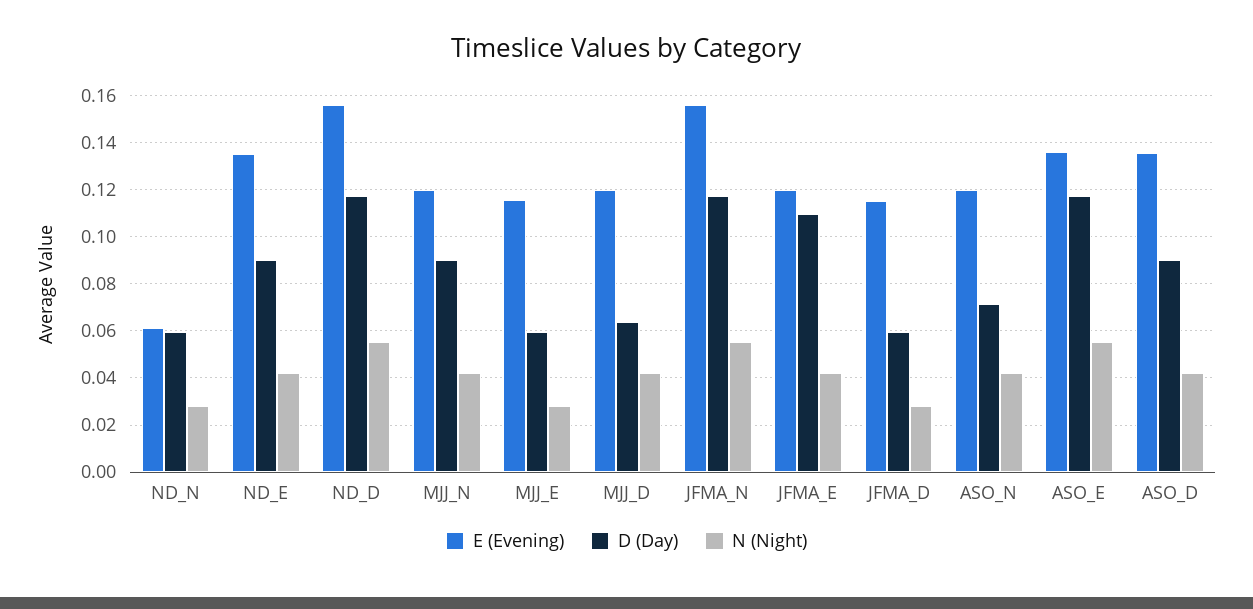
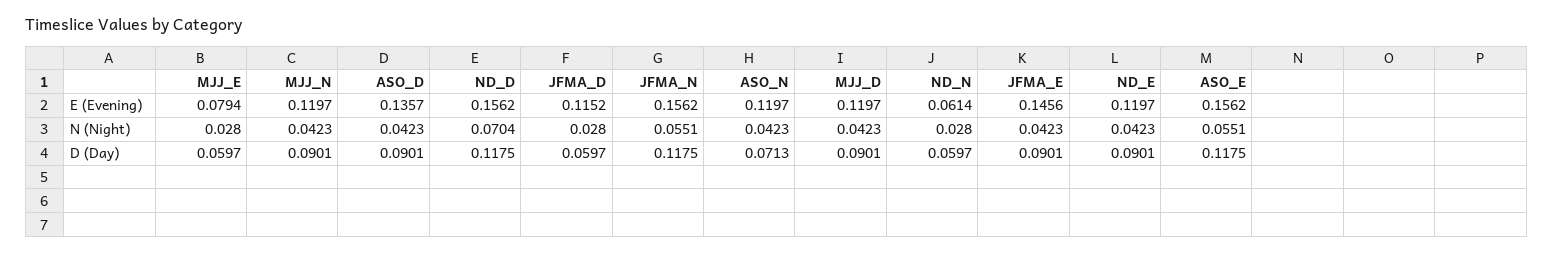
  {
    "E (Evening)": {
      "ND_N": 0.0614,
-     "ND_E": 0.135,
+     "ND_E": 0.1197,
      "ND_D": 0.1562,
      "MJJ_N": 0.1197,
-     "MJJ_E": 0.115,
+     "MJJ_E": 0.0794,
      "MJJ_D": 0.1197,
      "JFMA_N": 0.1562,
-     "JFMA_E": 0.12,
+     "JFMA_E": 0.1456,
      "JFMA_D": 0.1152,
      "ASO_N": 0.1197,
-     "ASO_E": 0.135,
+     "ASO_E": 0.1562,
      "ASO_D": 0.1357
    },
    "D (Day)": {
      "ND_N": 0.0597,
      "ND_E": 0.0901,
      "ND_D": 0.1175,
      "MJJ_N": 0.0901,
      "MJJ_E": 0.0597,
-     "MJJ_D": 0.065,
+     "MJJ_D": 0.0901,
      "JFMA_N": 0.1175,
-     "JFMA_E": 0.11,
+     "JFMA_E": 0.0901,
      "JFMA_D": 0.0597,
      "ASO_N": 0.0713,
      "ASO_E": 0.1175,
      "ASO_D": 0.0901
    },
    "N (Night)": {
      "ND_N": 0.028,
      "ND_E": 0.0423,
-     "ND_D": 0.055,
+     "ND_D": 0.0704,
      "MJJ_N": 0.0423,
      "MJJ_E": 0.028,
      "MJJ_D": 0.0423,
      "JFMA_N": 0.0551,
      "JFMA_E": 0.0423,
      "JFMA_D": 0.028,
      "ASO_N": 0.0423,
      "ASO_E": 0.0551,
      "ASO_D": 0.0423
    }
  }

